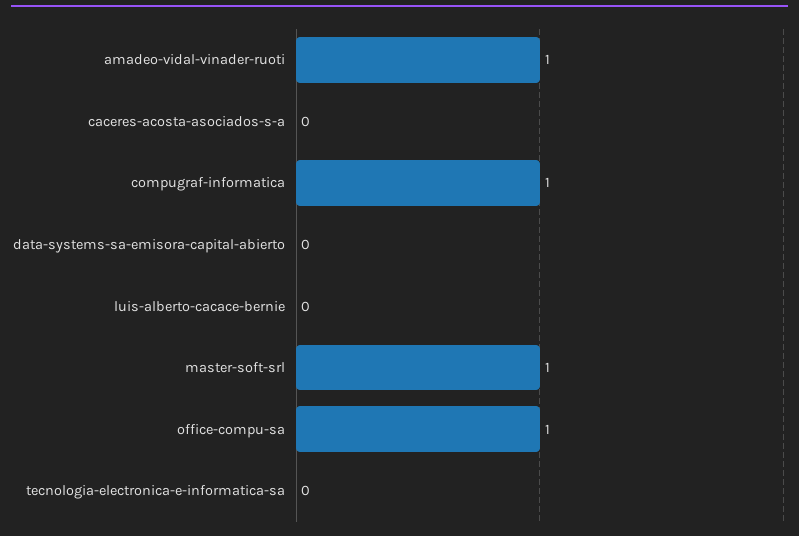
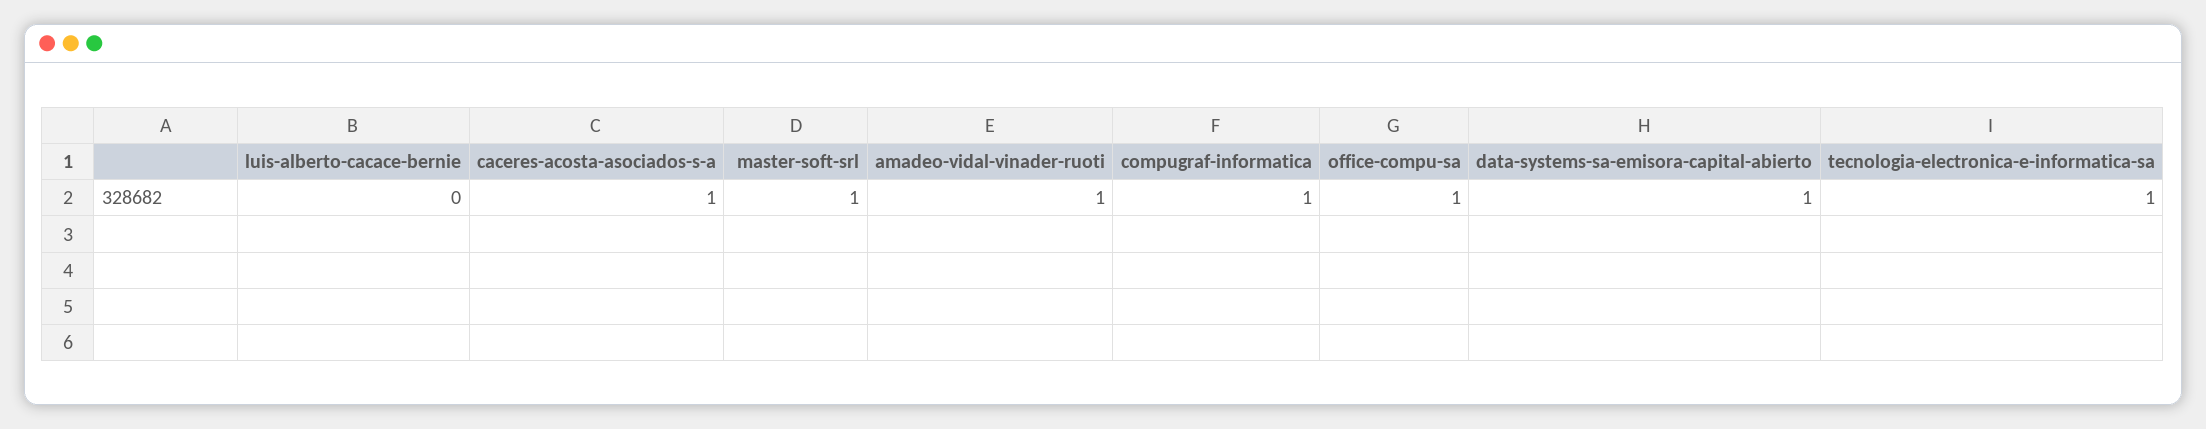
  {
    "amadeo-vidal-vinader-ruoti": 1,
-   "caceres-acosta-asociados-s-a": 0,
+   "caceres-acosta-asociados-s-a": 1,
    "compugraf-informatica": 1,
-   "data-systems-sa-emisora-capital-abierto": 0,
+   "data-systems-sa-emisora-capital-abierto": 1,
    "luis-alberto-cacace-bernie": 0,
    "master-soft-srl": 1,
    "office-compu-sa": 1,
-   "tecnologia-electronica-e-informatica-sa": 0
+   "tecnologia-electronica-e-informatica-sa": 1
  }

